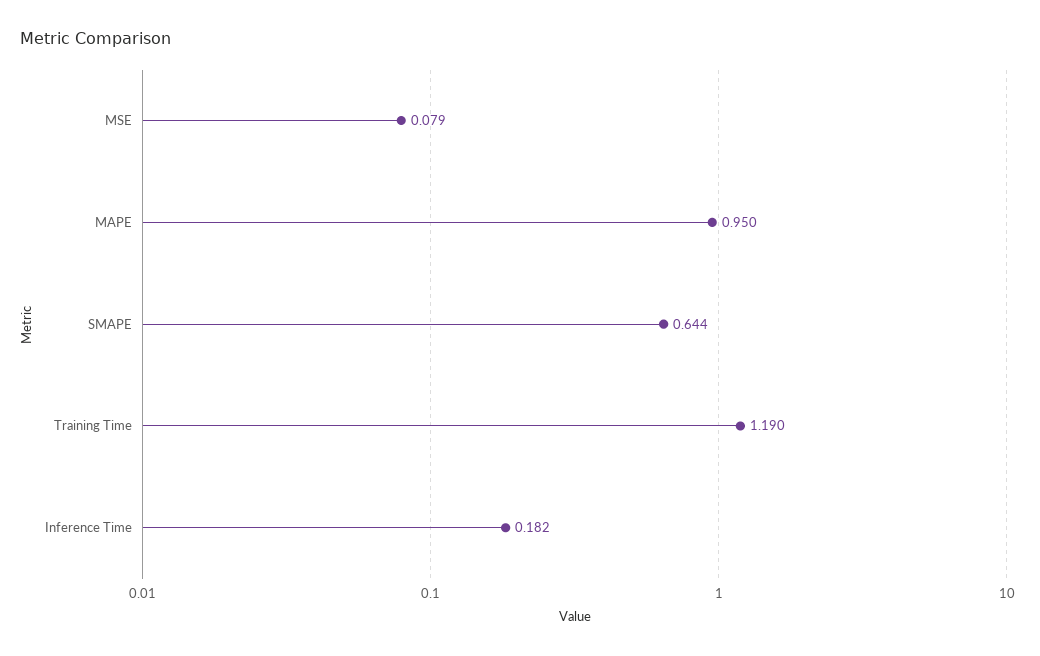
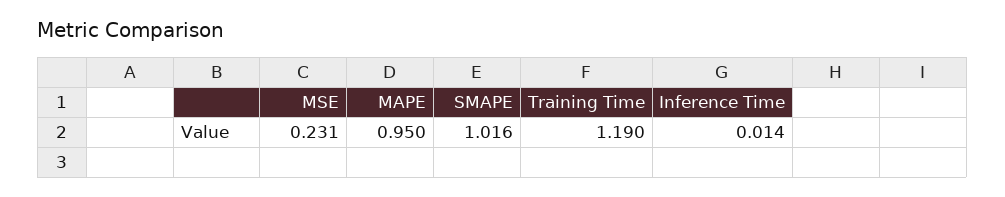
  {
-   "MSE": 0.079,
+   "MSE": 0.231,
    "MAPE": 0.95,
-   "SMAPE": 0.644,
+   "SMAPE": 1.016,
    "Training Time": 1.19,
-   "Inference Time": 0.182
+   "Inference Time": 0.014
  }

